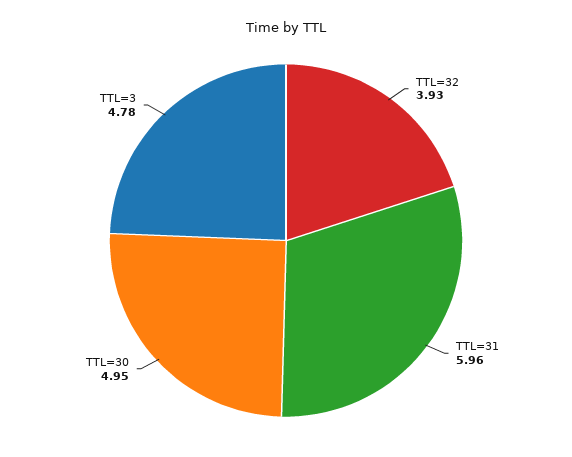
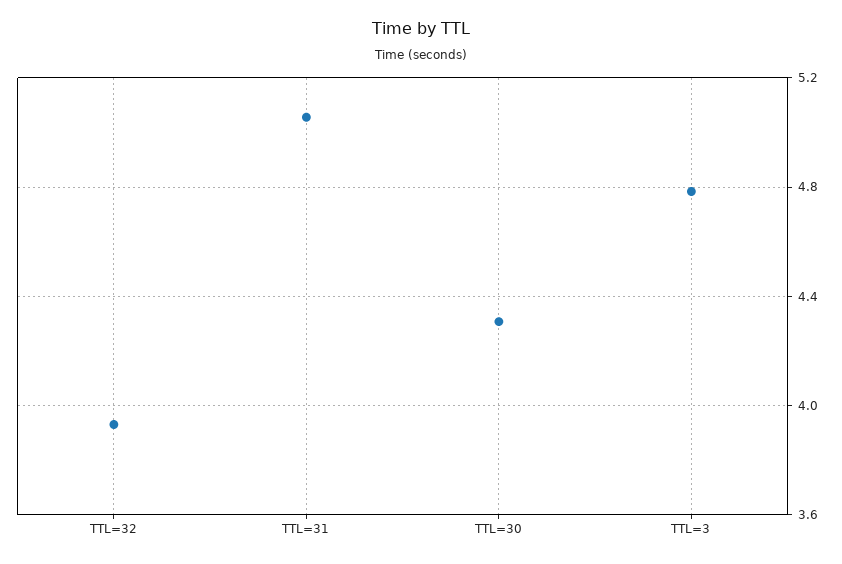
  {
    "TTL=32": 3.93,
-   "TTL=31": 5.96,
+   "TTL=31": 5.05,
-   "TTL=30": 4.95,
+   "TTL=30": 4.3,
    "TTL=3": 4.78
  }

